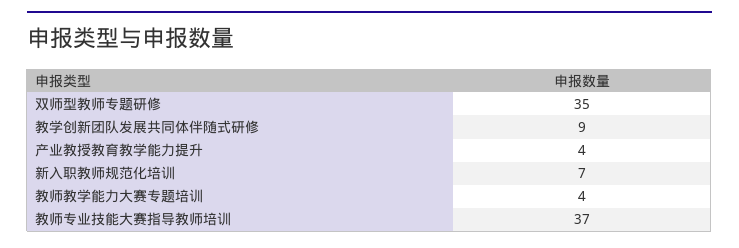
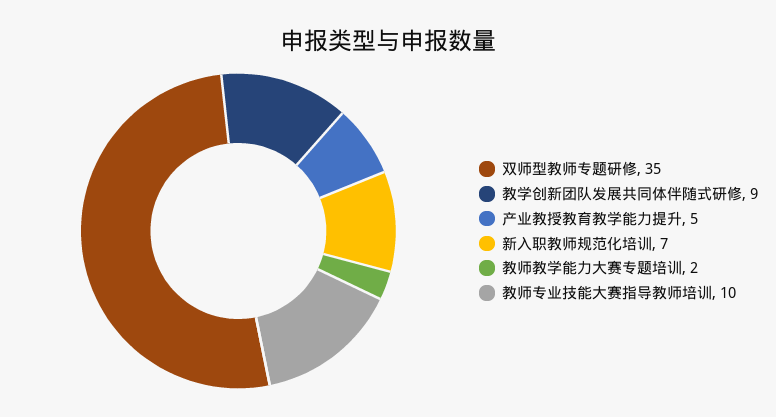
  {
    "双师型教师专题研修": 35,
    "教学创新团队发展共同体伴随式研修": 9,
-   "产业教授教育教学能力提升": 4,
+   "产业教授教育教学能力提升": 5,
    "新入职教师规范化培训": 7,
-   "教师教学能力大赛专题培训": 4,
+   "教师教学能力大赛专题培训": 2,
-   "教师专业技能大赛指导教师培训": 37
+   "教师专业技能大赛指导教师培训": 10
  }

